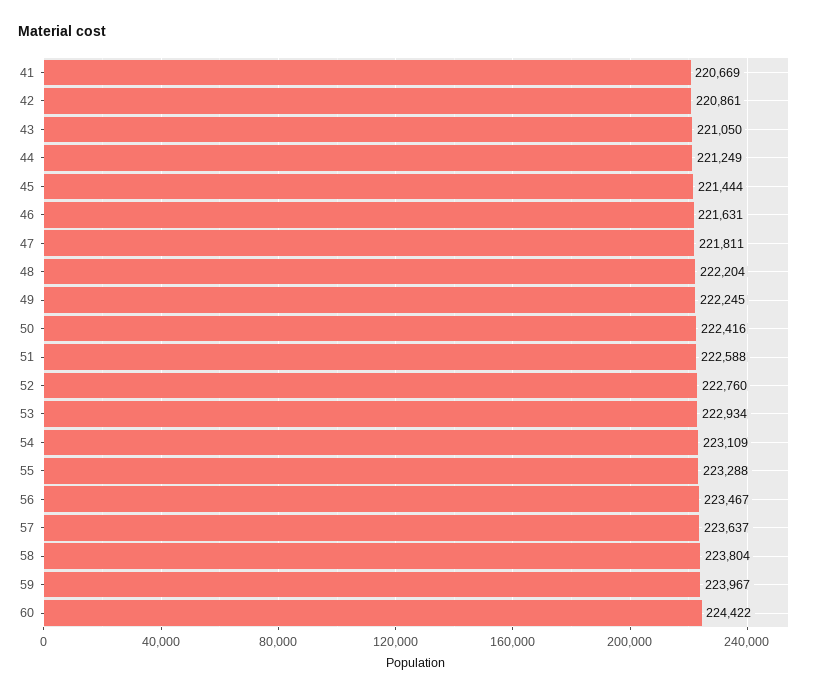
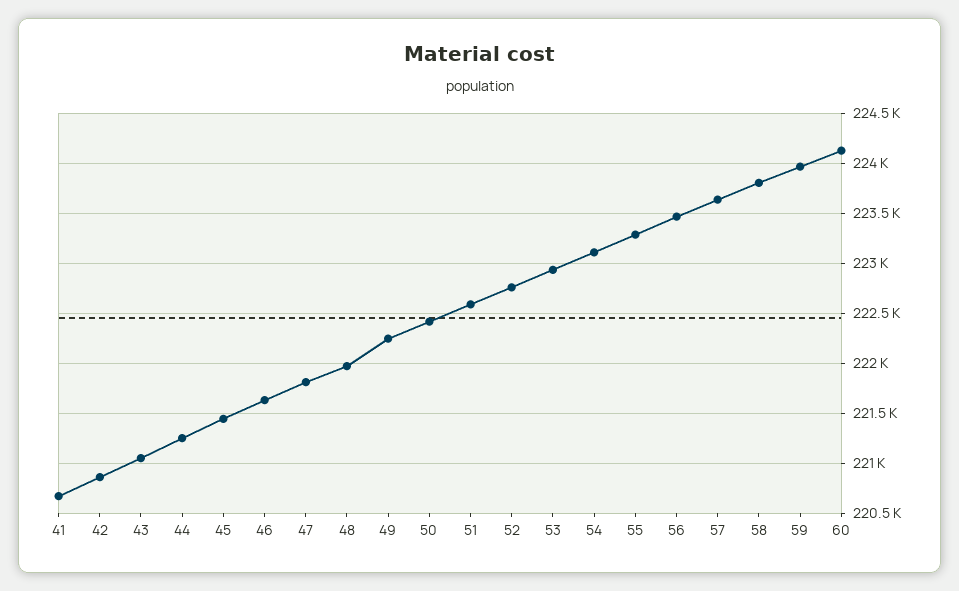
  {
    "41": 220669,
    "42": 220861,
    "43": 221050,
    "44": 221249,
    "45": 221444,
    "46": 221631,
    "47": 221811,
-   "48": 222204,
+   "48": 222000,
    "49": 222245,
    "50": 222416,
    "51": 222588,
    "52": 222760,
    "53": 222934,
    "54": 223109,
    "55": 223288,
    "56": 223467,
    "57": 223637,
    "58": 223804,
    "59": 223967,
-   "60": 224422
+   "60": 224100
  }

